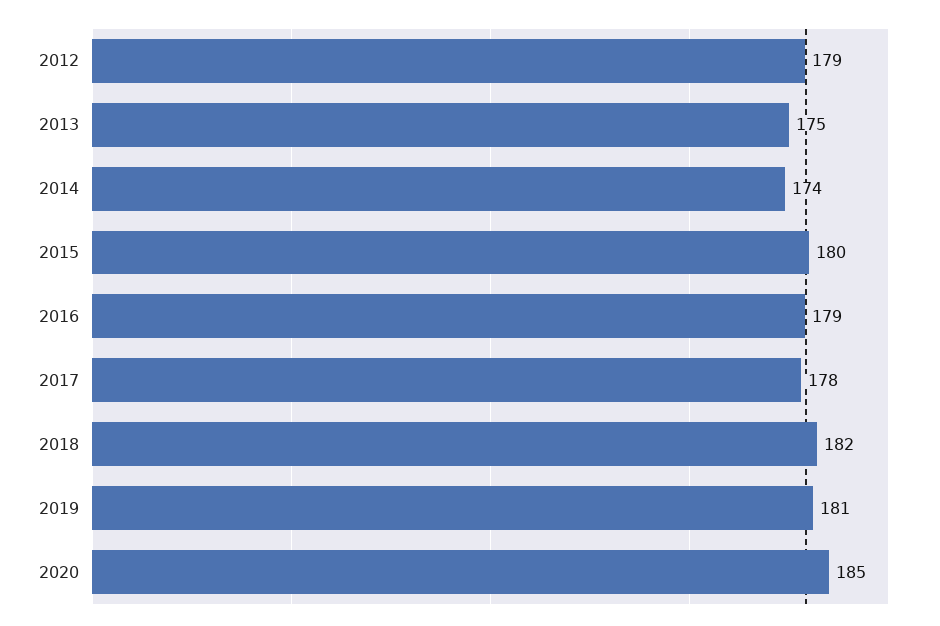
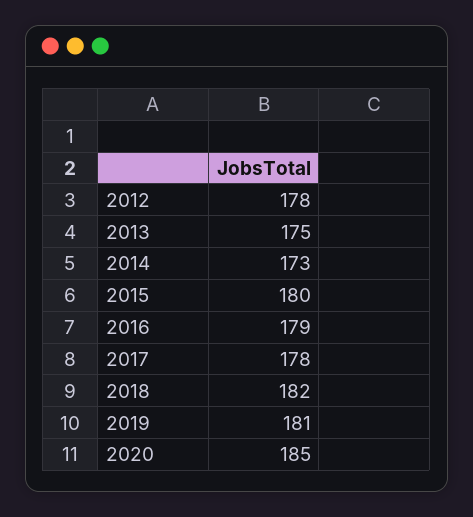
  {
-   "2012": 179,
+   "2012": 178,
    "2013": 175,
-   "2014": 174,
+   "2014": 173,
    "2015": 180,
    "2016": 179,
    "2017": 178,
    "2018": 182,
    "2019": 181,
    "2020": 185
  }

